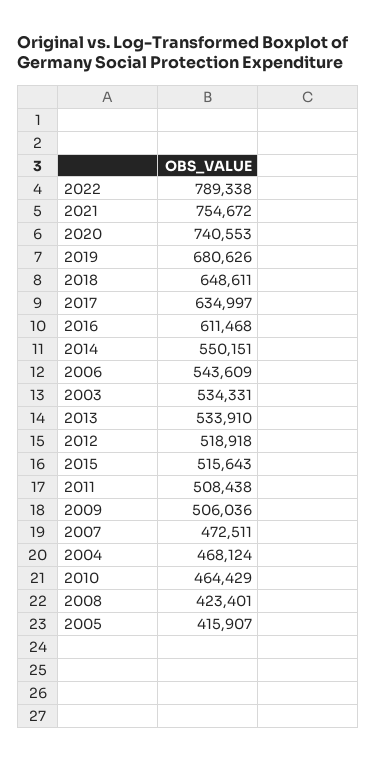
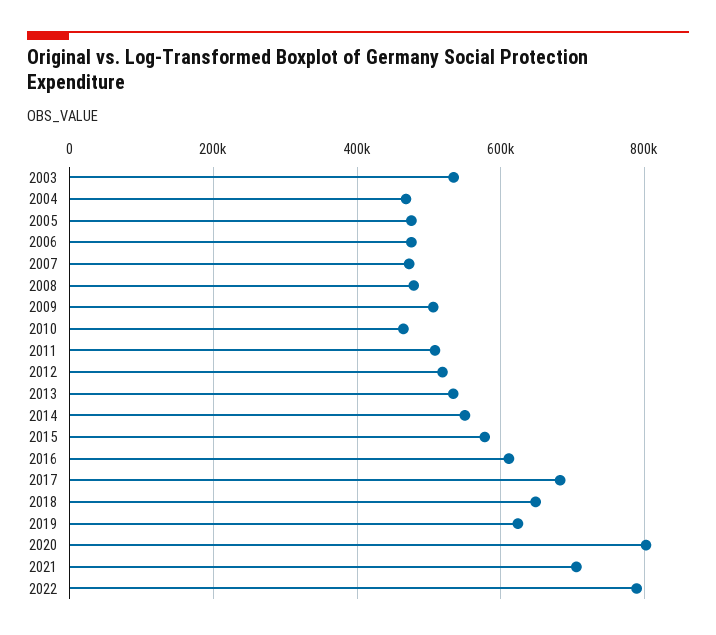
  {
    "2022": 789338,
-   "2021": 754672,
+   "2021": 700000,
-   "2020": 740553,
+   "2020": 800000,
-   "2019": 680626,
+   "2019": 620000,
    "2018": 648611,
-   "2017": 634997,
+   "2017": 680000,
    "2016": 611468,
    "2014": 550151,
-   "2006": 543609,
+   "2006": 480000,
    "2003": 534331,
    "2013": 533910,
    "2012": 518918,
-   "2015": 515643,
+   "2015": 580000,
    "2011": 508438,
    "2009": 506036,
    "2007": 472511,
    "2004": 468124,
    "2010": 464429,
-   "2008": 423401,
+   "2008": 480000,
-   "2005": 415907
+   "2005": 480000
  }

